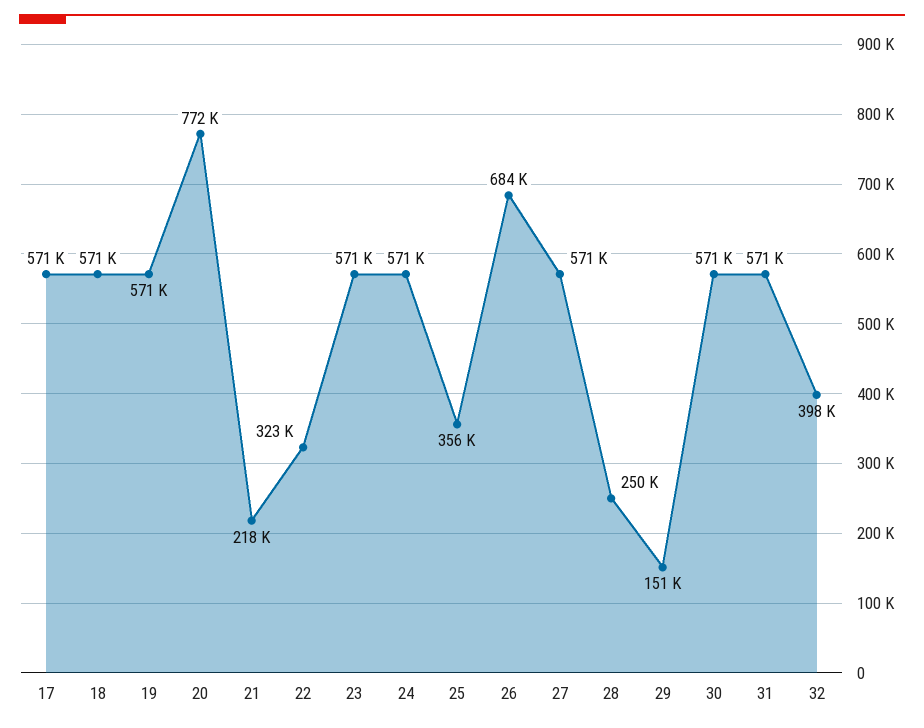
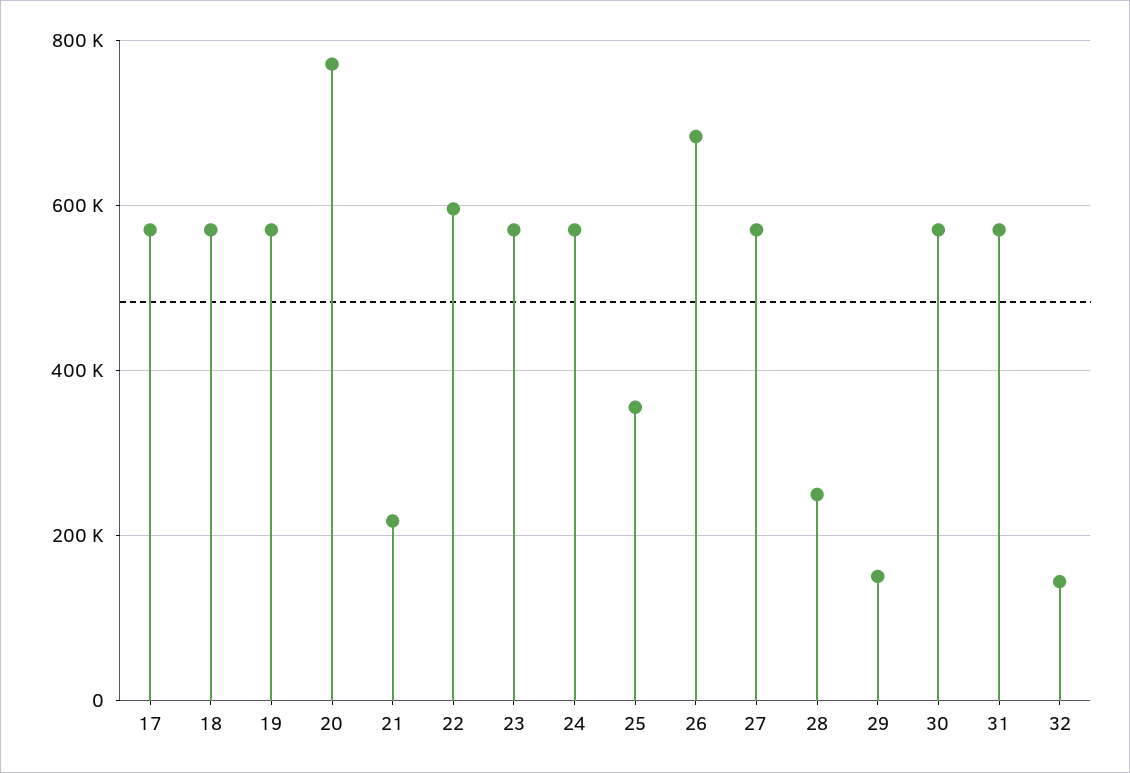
  {
    "17": 571000,
    "18": 571000,
    "19": 571000,
    "20": 772000,
    "21": 218000,
-   "22": 323000,
+   "22": 600000,
    "23": 571000,
    "24": 571000,
    "25": 356000,
    "26": 684000,
    "27": 571000,
    "28": 250000,
    "29": 151000,
    "30": 571000,
    "31": 571000,
-   "32": 398000
+   "32": 140000
  }

